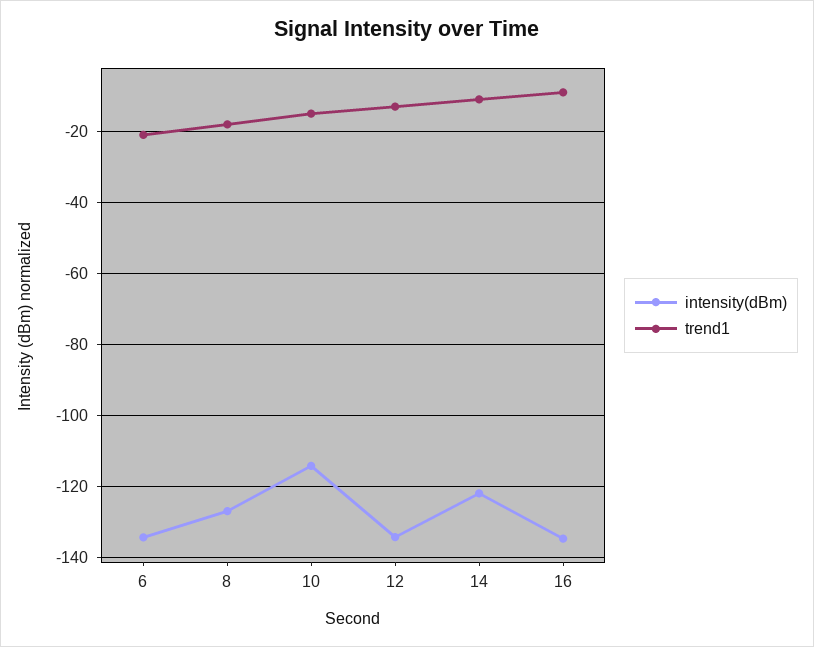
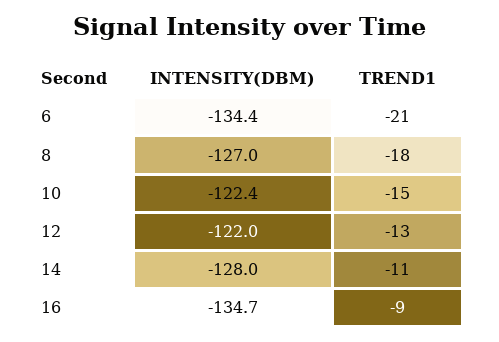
  {
    "intensity(dBm)": {
      "6": -134.4,
      "8": -127,
-     "10": -114,
+     "10": -122.4,
-     "12": -134,
+     "12": -122,
-     "14": -122,
+     "14": -128,
      "16": -134.7
    },
    "trend1": {
      "6": -21,
      "8": -18,
      "10": -15,
      "12": -13,
      "14": -11,
      "16": -9
    }
  }

